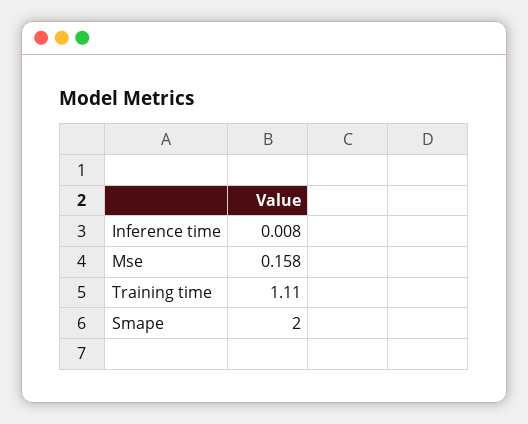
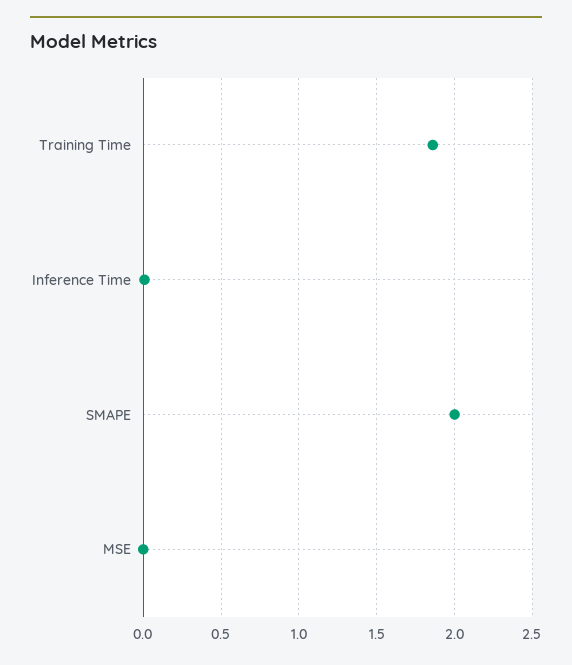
  {
    "Inference time": 0.008,
-   "Mse": 0.158,
+   "Mse": 0,
-   "Training time": 1.11,
+   "Training time": 1.85,
    "Smape": 2
  }

